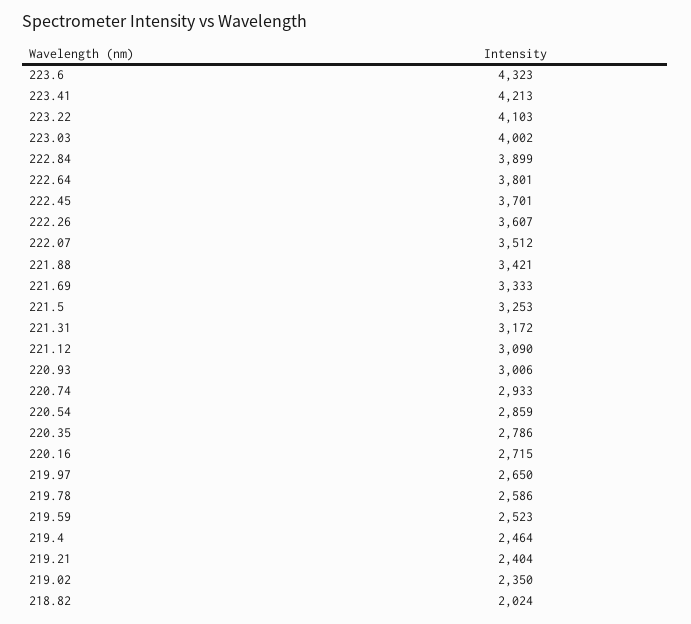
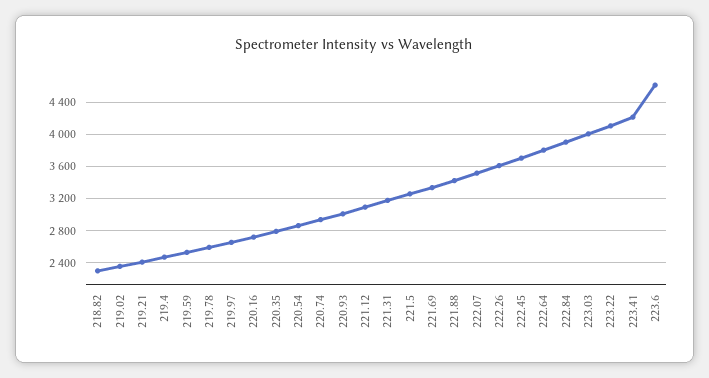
  {
-   "223.6": 4323,
+   "223.6": 4600,
    "223.41": 4213,
    "223.22": 4103,
    "223.03": 4002,
    "222.84": 3899,
    "222.64": 3801,
    "222.45": 3701,
    "222.26": 3607,
    "222.07": 3512,
    "221.88": 3421,
    "221.69": 3333,
    "221.5": 3253,
    "221.31": 3172,
    "221.12": 3090,
    "220.93": 3006,
    "220.74": 2933,
    "220.54": 2859,
    "220.35": 2786,
    "220.16": 2715,
    "219.97": 2650,
    "219.78": 2586,
    "219.59": 2523,
    "219.4": 2464,
    "219.21": 2404,
    "219.02": 2350,
-   "218.82": 2024
+   "218.82": 2300
  }

